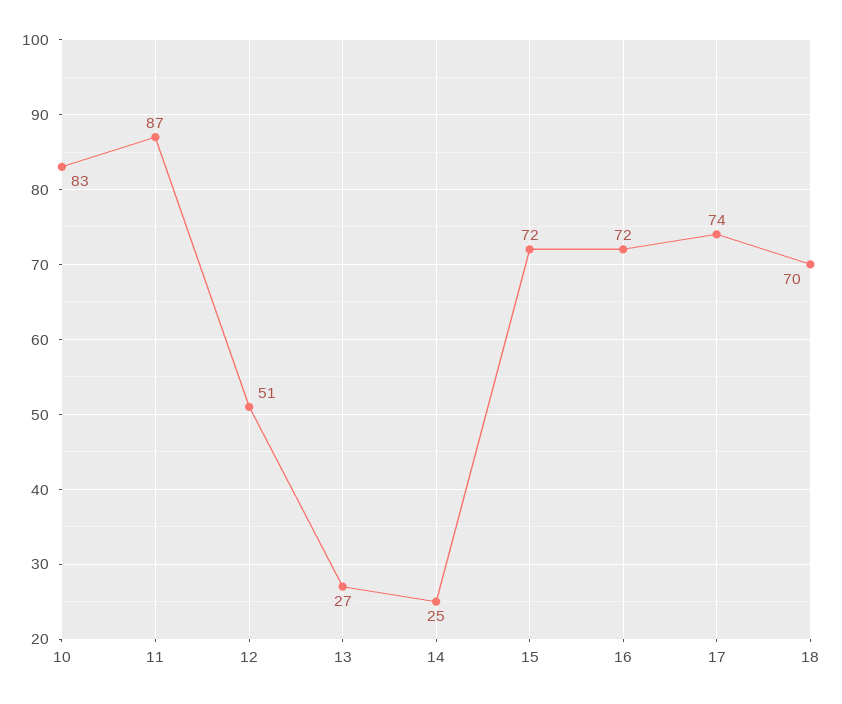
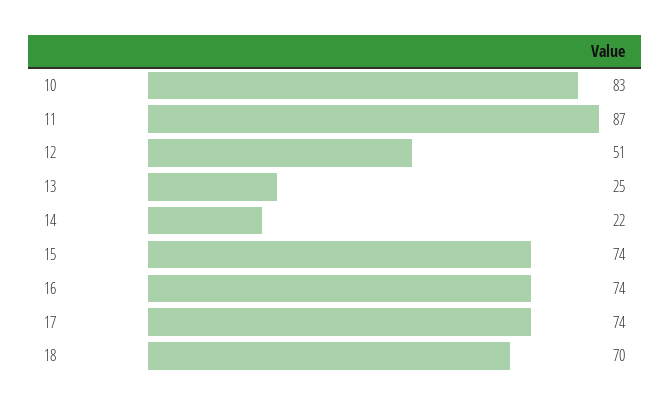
  {
    "10": 83,
    "11": 87,
    "12": 51,
-   "13": 27,
+   "13": 25,
-   "14": 25,
+   "14": 22,
-   "15": 72,
+   "15": 74,
-   "16": 72,
+   "16": 74,
    "17": 74,
    "18": 70
  }

